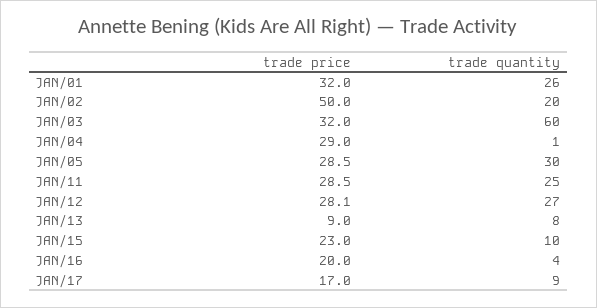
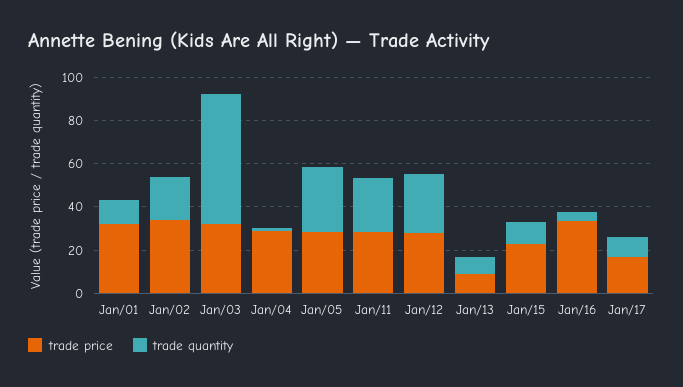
  {
    "trade price": {
      "JAN/01": 32,
-     "JAN/02": 50,
+     "JAN/02": 35,
      "JAN/03": 32,
      "JAN/04": 29,
      "JAN/05": 28.5,
      "JAN/11": 28.5,
      "JAN/12": 28.1,
      "JAN/13": 9,
      "JAN/15": 23,
-     "JAN/16": 20,
+     "JAN/16": 35,
      "JAN/17": 17
    },
    "trade quantity": {
-     "JAN/01": 26,
+     "JAN/01": 10,
      "JAN/02": 20,
      "JAN/03": 60,
      "JAN/04": 1,
      "JAN/05": 30,
      "JAN/11": 25,
      "JAN/12": 27,
      "JAN/13": 8,
      "JAN/15": 10,
      "JAN/16": 4,
      "JAN/17": 9
    }
  }

